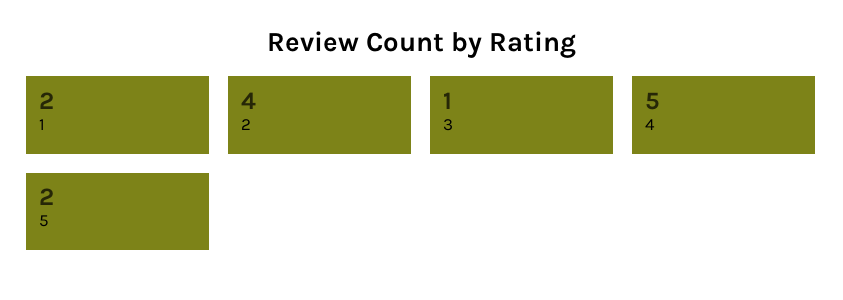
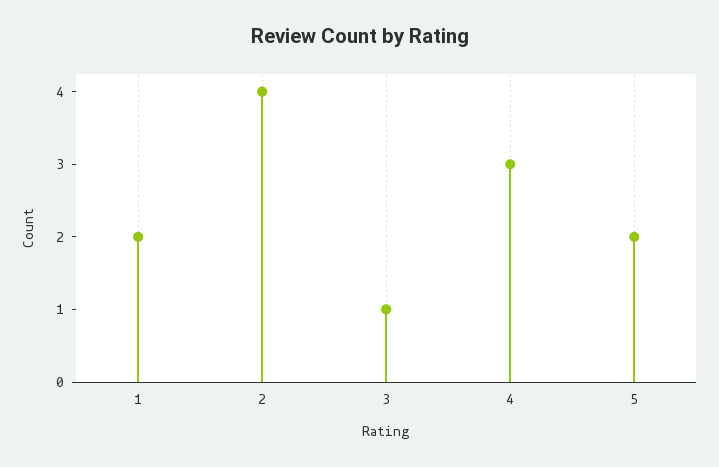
  {
    "1": 2,
    "2": 4,
    "3": 1,
-   "4": 5,
+   "4": 3,
    "5": 2
  }

